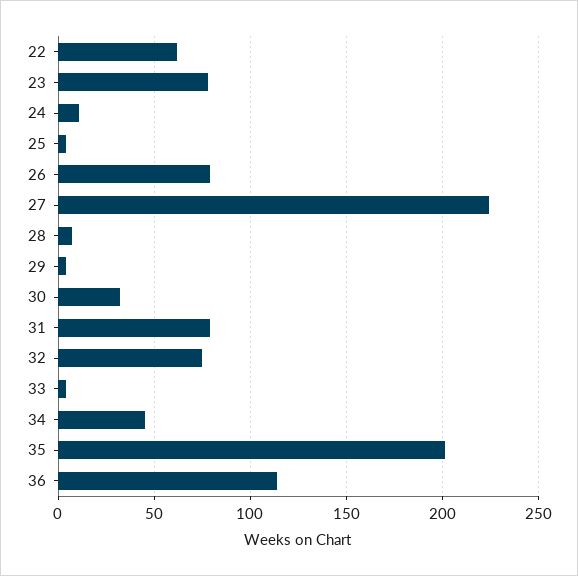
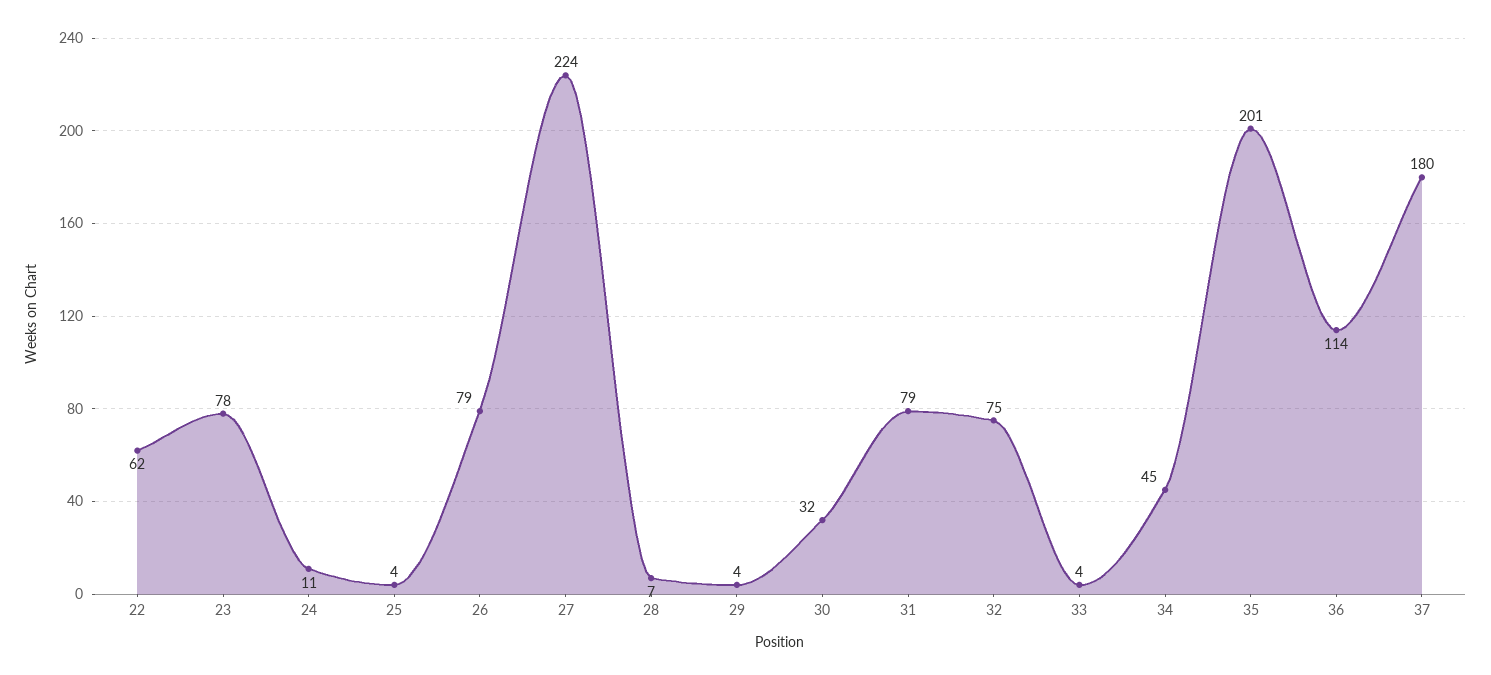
  {
    "22": 62,
    "23": 78,
    "24": 11,
    "25": 4,
    "26": 79,
    "27": 224,
    "28": 7,
    "29": 4,
    "30": 32,
    "31": 79,
    "32": 75,
    "33": 4,
    "34": 45,
    "35": 201,
-   "36": 114
+   "36": 114,
+   "37": 180
  }

